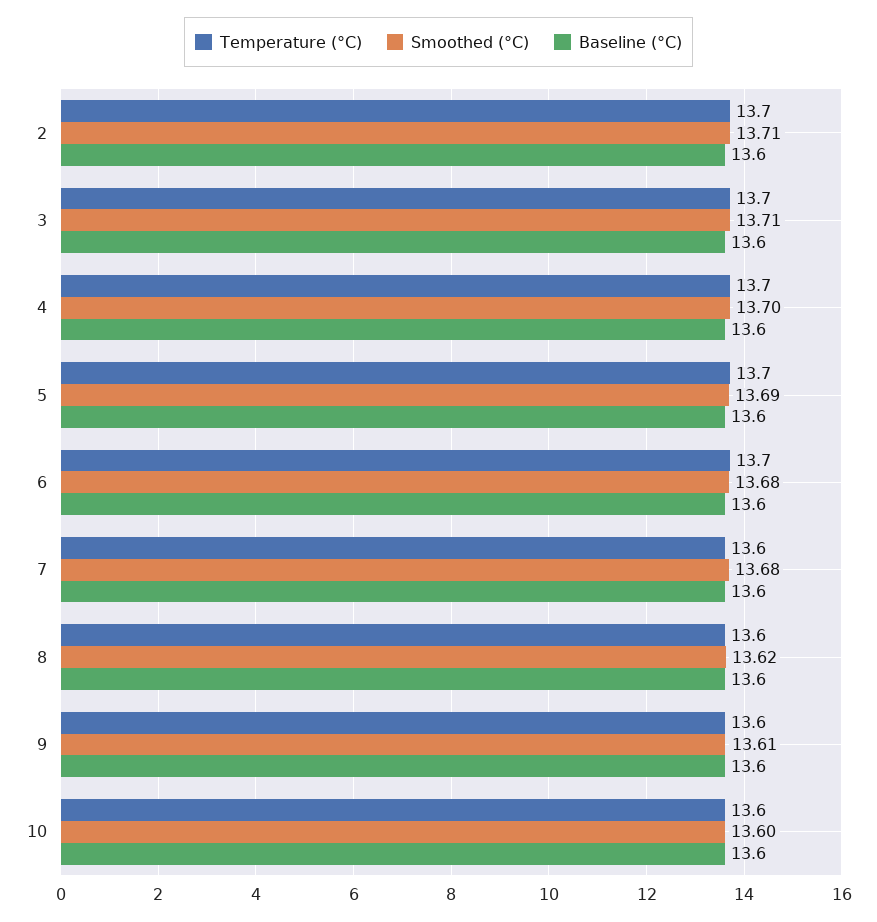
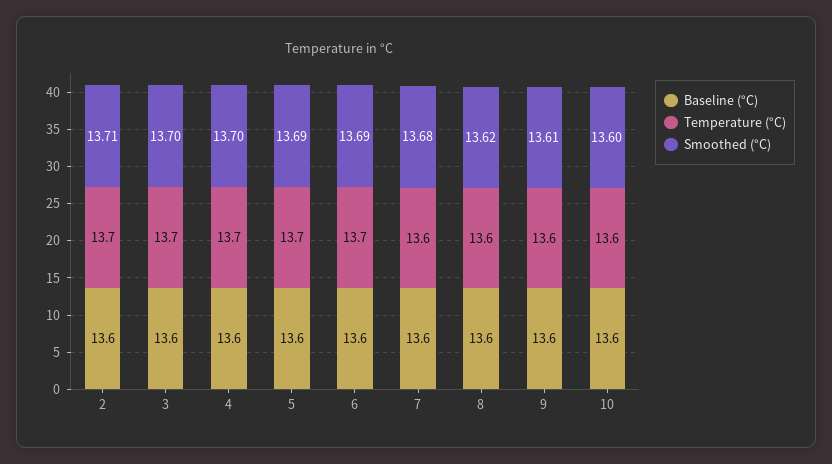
  {
    "Temperature (°C)": {
      "2": 13.7,
      "3": 13.7,
      "4": 13.7,
      "5": 13.7,
      "6": 13.7,
      "7": 13.6,
      "8": 13.6,
      "9": 13.6,
      "10": 13.6
    },
    "Smoothed (°C)": {
      "2": 13.71,
-     "3": 13.71,
+     "3": 13.7,
      "4": 13.7,
      "5": 13.69,
-     "6": 13.68,
+     "6": 13.69,
      "7": 13.68,
      "8": 13.62,
      "9": 13.61,
      "10": 13.6
    },
    "Baseline (°C)": {
      "2": 13.6,
      "3": 13.6,
      "4": 13.6,
      "5": 13.6,
      "6": 13.6,
      "7": 13.6,
      "8": 13.6,
      "9": 13.6,
      "10": 13.6
    }
  }

